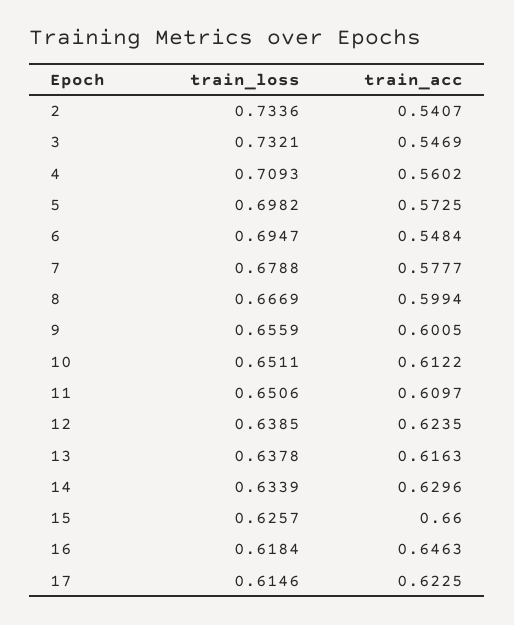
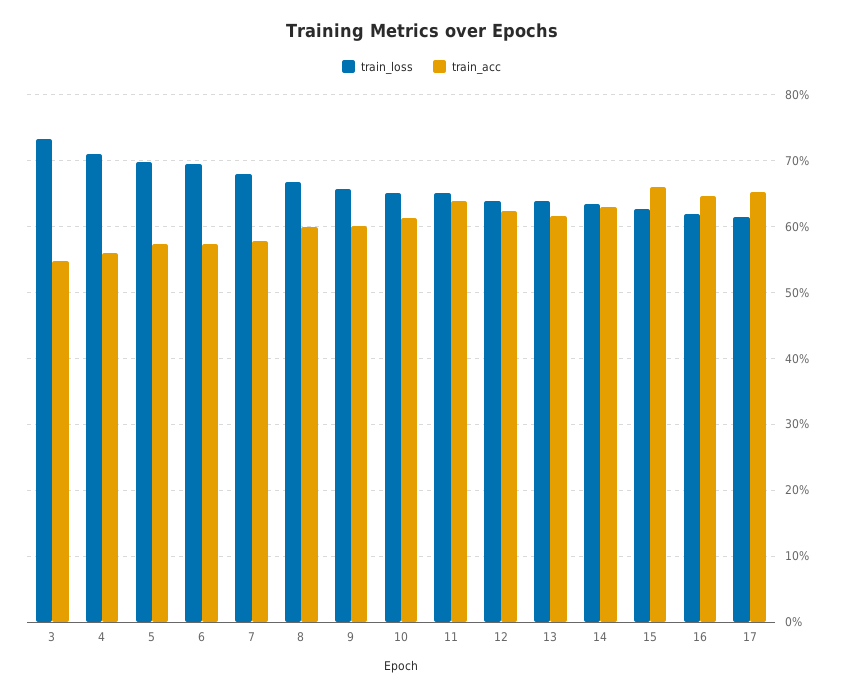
  {
    "train_loss": {
-     "2": 0.7336,
      "3": 0.7321,
      "4": 0.7093,
      "5": 0.6982,
      "6": 0.6947,
      "7": 0.6788,
      "8": 0.6669,
      "9": 0.6559,
      "10": 0.6511,
      "11": 0.6506,
      "12": 0.6385,
      "13": 0.6378,
      "14": 0.6339,
      "15": 0.6257,
      "16": 0.6184,
      "17": 0.6146
    },
    "train_acc": {
-     "2": 0.5407,
      "3": 0.5469,
      "4": 0.5602,
      "5": 0.5725,
-     "6": 0.5484,
+     "6": 0.57,
      "7": 0.5777,
      "8": 0.5994,
      "9": 0.6005,
      "10": 0.6122,
-     "11": 0.6097,
+     "11": 0.64,
      "12": 0.6235,
      "13": 0.6163,
      "14": 0.6296,
      "15": 0.66,
      "16": 0.6463,
-     "17": 0.6225
+     "17": 0.65
    }
  }

